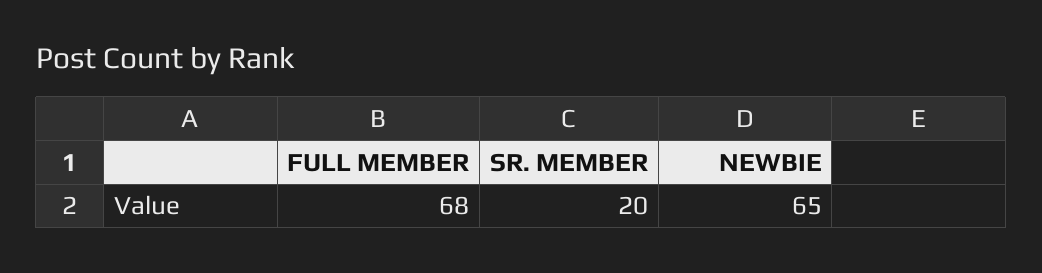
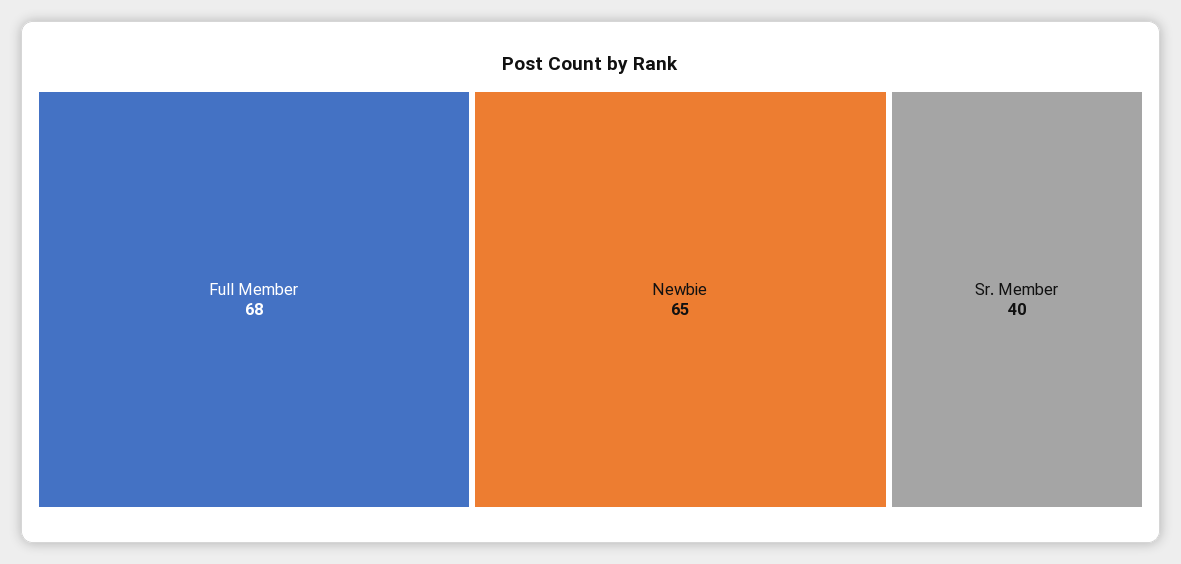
  {
    "FULL MEMBER": 68,
-   "SR. MEMBER": 20,
+   "SR. MEMBER": 40,
    "NEWBIE": 65
  }

